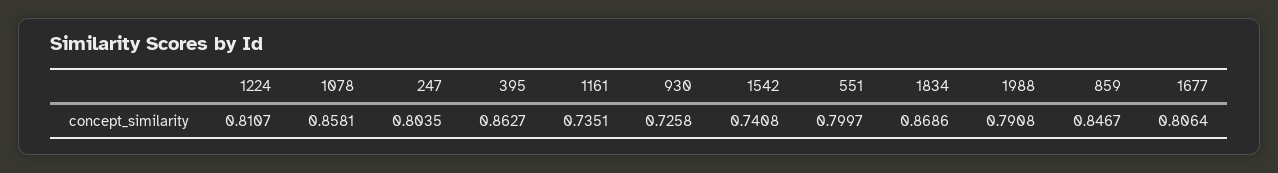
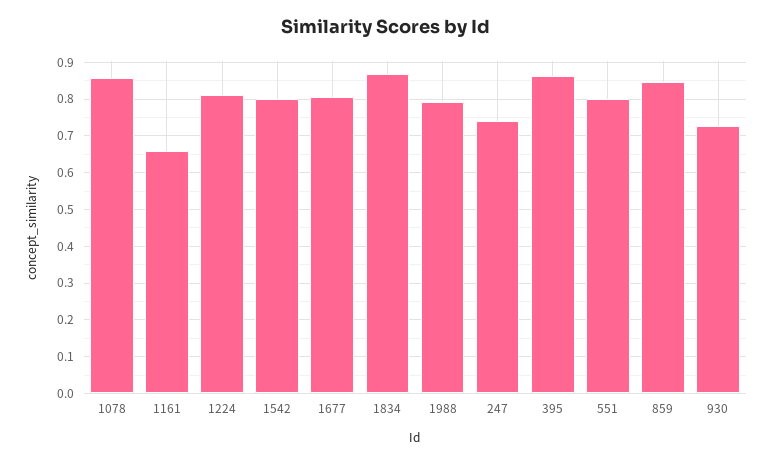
  {
    "1224": 0.8107,
    "1078": 0.8581,
-   "247": 0.8035,
+   "247": 0.74,
    "395": 0.8627,
-   "1161": 0.7351,
+   "1161": 0.66,
    "930": 0.7258,
-   "1542": 0.7408,
+   "1542": 0.8,
    "551": 0.7997,
    "1834": 0.8686,
    "1988": 0.7908,
    "859": 0.8467,
    "1677": 0.8064
  }

